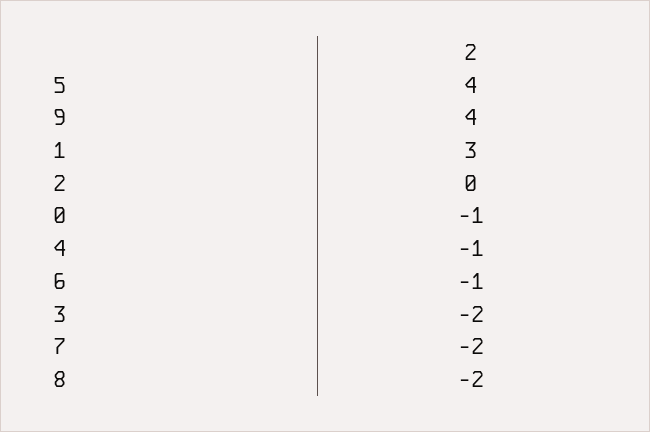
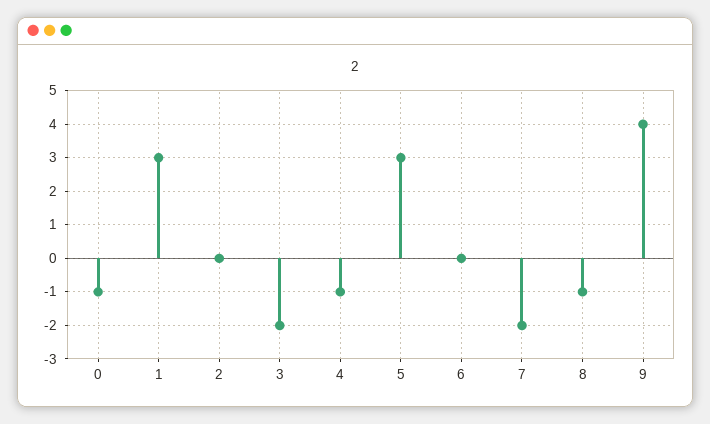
  {
-   "5": 4,
+   "5": 3,
    "9": 4,
    "1": 3,
    "2": 0,
    "0": -1,
    "4": -1,
-   "6": -1,
+   "6": 0,
    "3": -2,
    "7": -2,
-   "8": -2
+   "8": -1
  }

